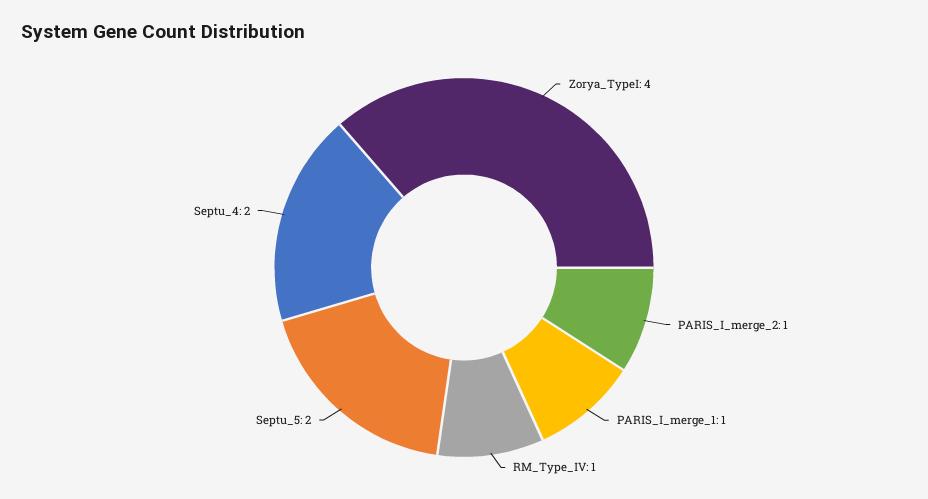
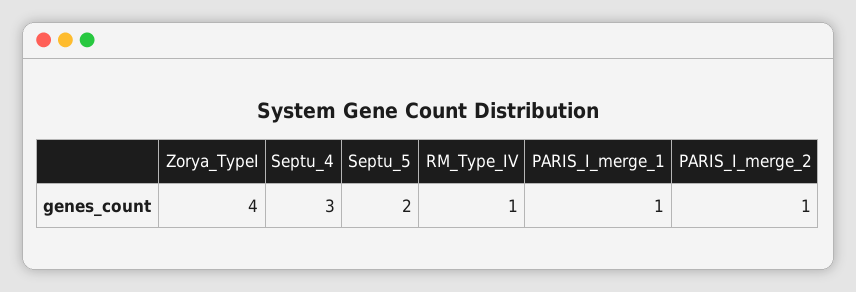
  {
    "Zorya_TypeI": 4,
    "PARIS_I_merge_2": 1,
    "PARIS_I_merge_1": 1,
    "RM_Type_IV": 1,
    "Septu_5": 2,
-   "Septu_4": 2
+   "Septu_4": 3
  }

